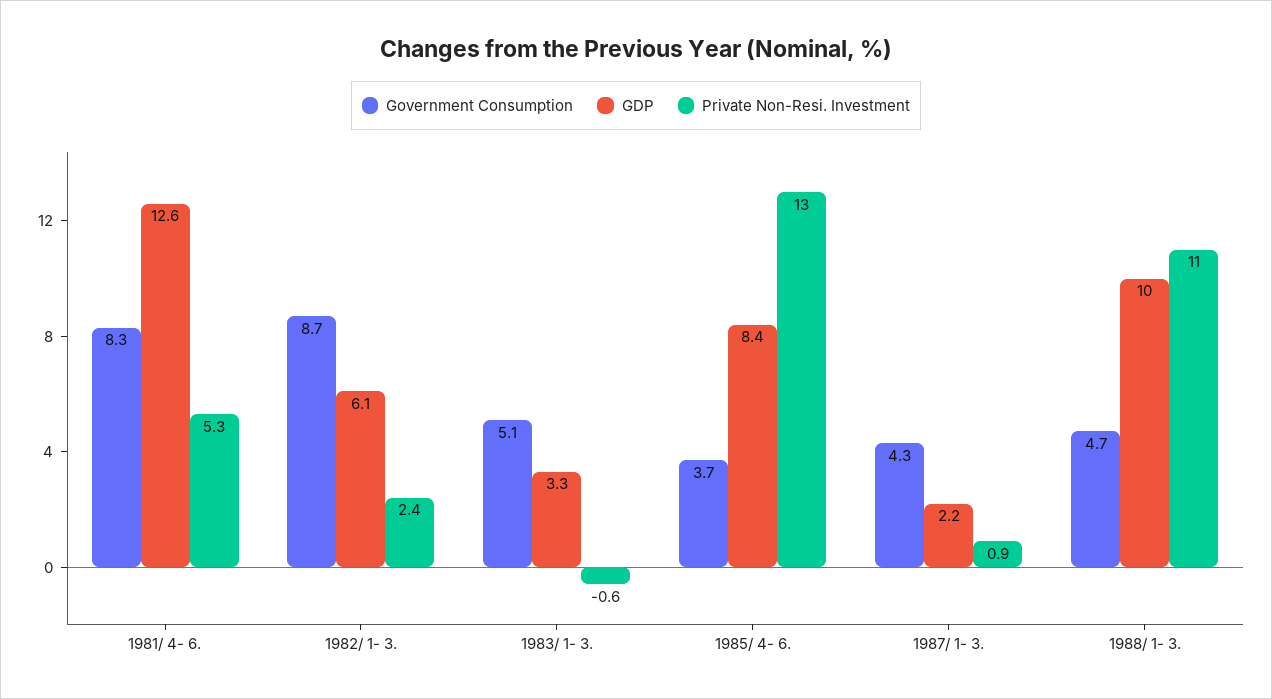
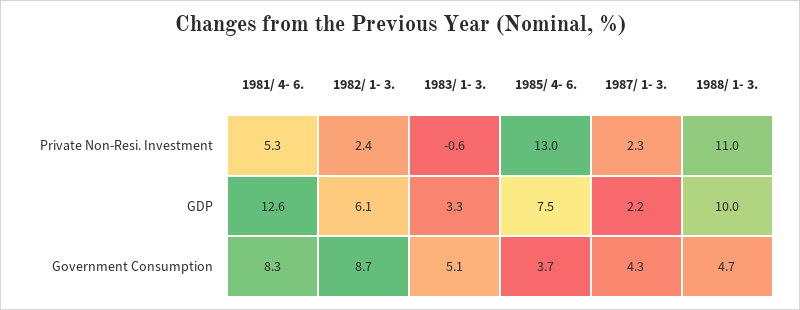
  {
    "Government Consumption": {
      "1981/ 4- 6.": 8.3,
      "1982/ 1- 3.": 8.7,
      "1983/ 1- 3.": 5.1,
      "1985/ 4- 6.": 3.7,
      "1987/ 1- 3.": 4.3,
      "1988/ 1- 3.": 4.7
    },
    "GDP": {
      "1981/ 4- 6.": 12.6,
      "1982/ 1- 3.": 6.1,
      "1983/ 1- 3.": 3.3,
-     "1985/ 4- 6.": 8.4,
+     "1985/ 4- 6.": 7.5,
      "1987/ 1- 3.": 2.2,
      "1988/ 1- 3.": 10
    },
    "Private Non-Resi. Investment": {
      "1981/ 4- 6.": 5.3,
      "1982/ 1- 3.": 2.4,
      "1983/ 1- 3.": -0.6,
      "1985/ 4- 6.": 13,
-     "1987/ 1- 3.": 0.9,
+     "1987/ 1- 3.": 2.3,
      "1988/ 1- 3.": 11
    }
  }

